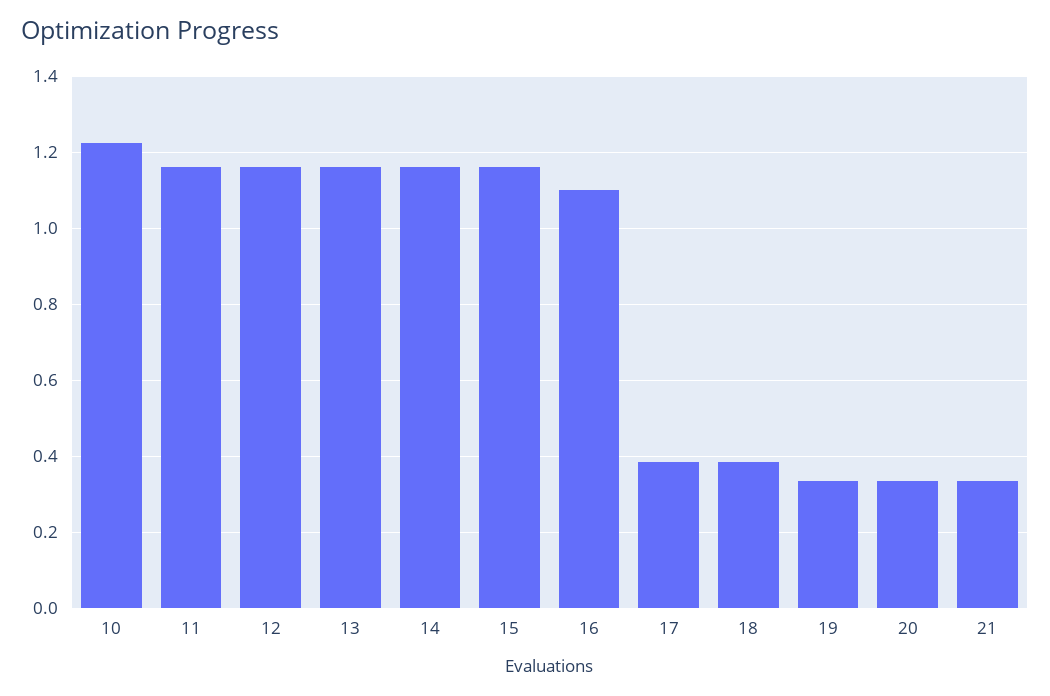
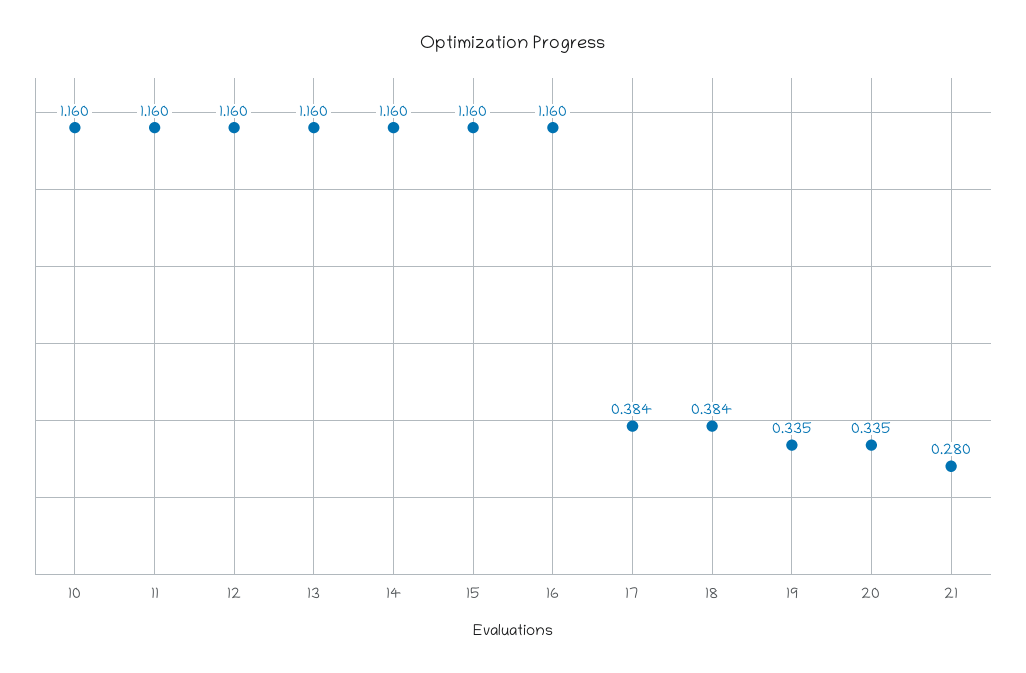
  {
-   "10": 1.22,
+   "10": 1.16,
    "11": 1.16,
    "12": 1.16,
    "13": 1.16,
    "14": 1.16,
    "15": 1.16,
-   "16": 1.1,
+   "16": 1.16,
    "17": 0.384,
    "18": 0.384,
    "19": 0.335,
    "20": 0.335,
-   "21": 0.34
+   "21": 0.28
  }

